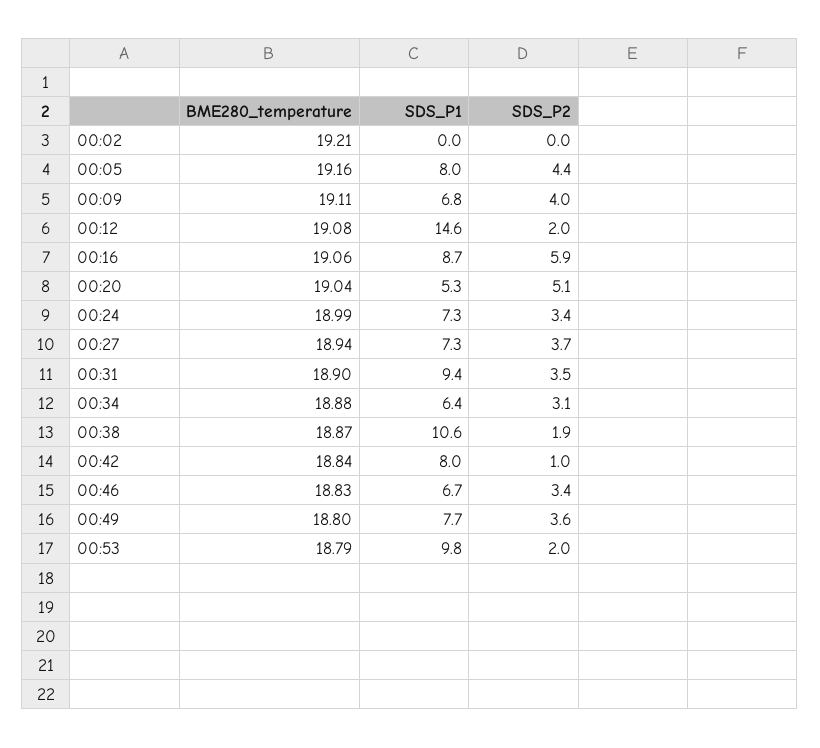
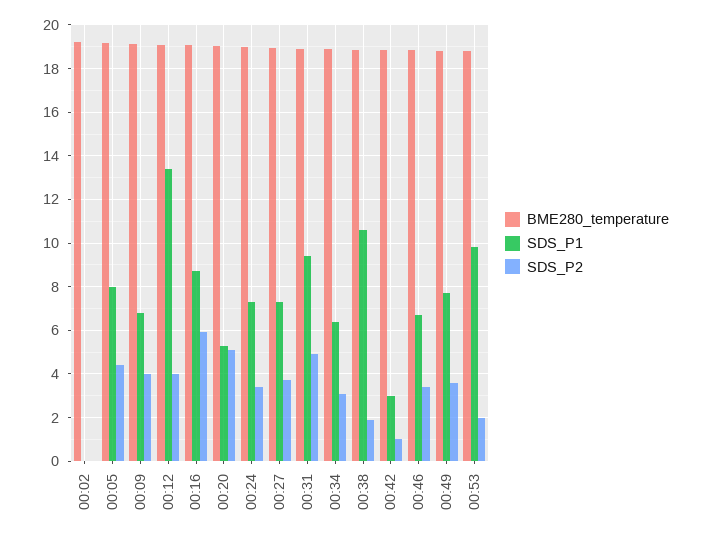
  {
    "BME280_temperature": {
      "00:02": 19.21,
      "00:05": 19.16,
      "00:09": 19.11,
      "00:12": 19.08,
      "00:16": 19.06,
      "00:20": 19.04,
      "00:24": 18.99,
      "00:27": 18.94,
      "00:31": 18.9,
      "00:34": 18.88,
      "00:38": 18.87,
      "00:42": 18.84,
      "00:46": 18.83,
      "00:49": 18.8,
      "00:53": 18.79
    },
    "SDS_P1": {
      "00:02": 0,
      "00:05": 8,
      "00:09": 6.8,
-     "00:12": 14.6,
+     "00:12": 13.5,
      "00:16": 8.7,
      "00:20": 5.3,
      "00:24": 7.3,
      "00:27": 7.3,
      "00:31": 9.4,
      "00:34": 6.4,
      "00:38": 10.6,
-     "00:42": 8,
+     "00:42": 3,
      "00:46": 6.7,
      "00:49": 7.7,
      "00:53": 9.8
    },
    "SDS_P2": {
      "00:02": 0,
      "00:05": 4.4,
      "00:09": 4,
-     "00:12": 2,
+     "00:12": 4,
      "00:16": 5.9,
      "00:20": 5.1,
      "00:24": 3.4,
      "00:27": 3.7,
-     "00:31": 3.5,
+     "00:31": 5,
      "00:34": 3.1,
      "00:38": 1.9,
      "00:42": 1,
      "00:46": 3.4,
      "00:49": 3.6,
      "00:53": 2
    }
  }

